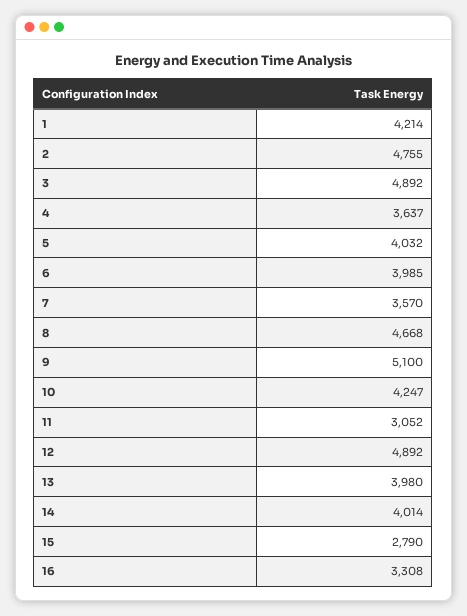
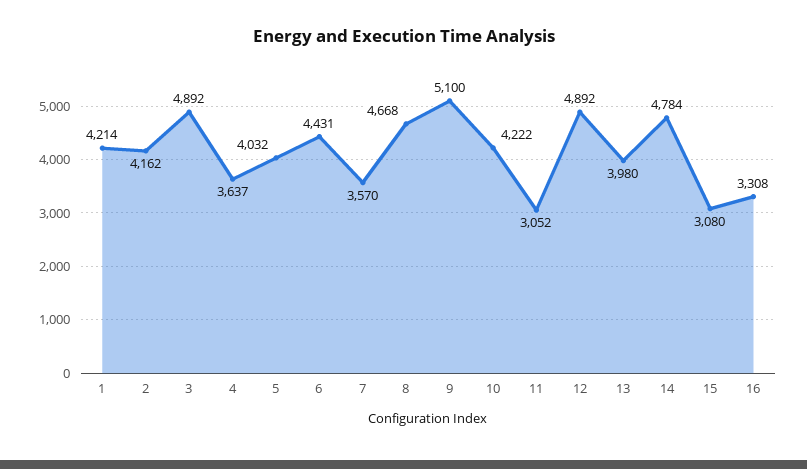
  {
    "1": 4214,
-   "2": 4755,
+   "2": 4162,
    "3": 4892,
    "4": 3637,
    "5": 4032,
-   "6": 3985,
+   "6": 4431,
    "7": 3570,
    "8": 4668,
    "9": 5100,
-   "10": 4247,
+   "10": 4222,
    "11": 3052,
    "12": 4892,
    "13": 3980,
-   "14": 4014,
+   "14": 4784,
-   "15": 2790,
+   "15": 3080,
    "16": 3308
  }

